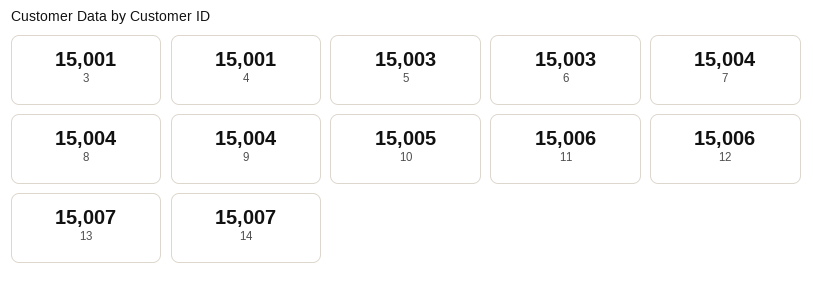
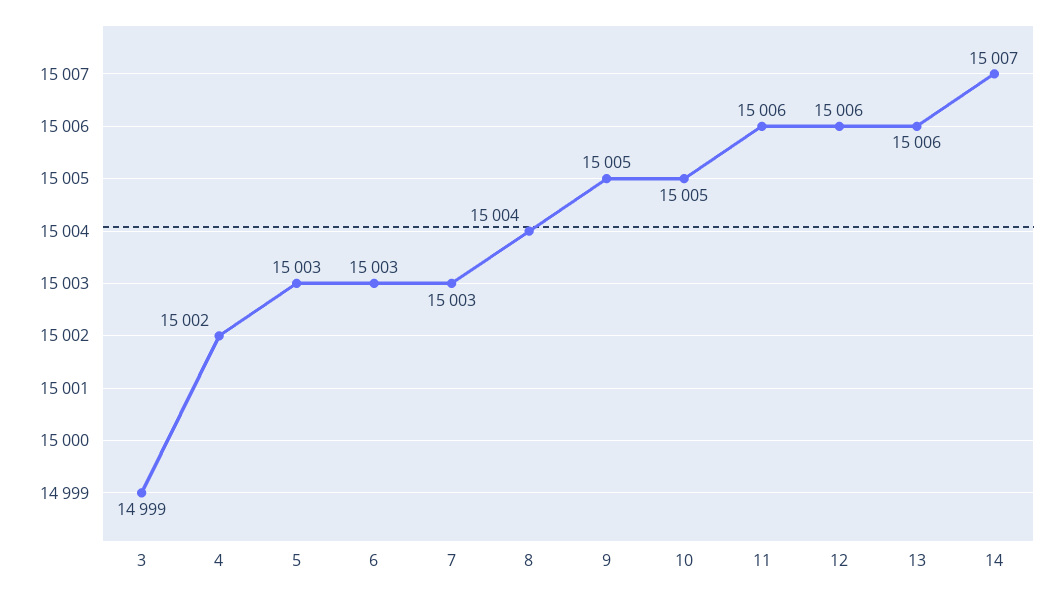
  {
-   "3": 15001,
+   "3": 14999,
-   "4": 15001,
+   "4": 15002,
    "5": 15003,
    "6": 15003,
-   "7": 15004,
+   "7": 15003,
    "8": 15004,
-   "9": 15004,
+   "9": 15005,
    "10": 15005,
    "11": 15006,
    "12": 15006,
-   "13": 15007,
+   "13": 15006,
    "14": 15007
  }

